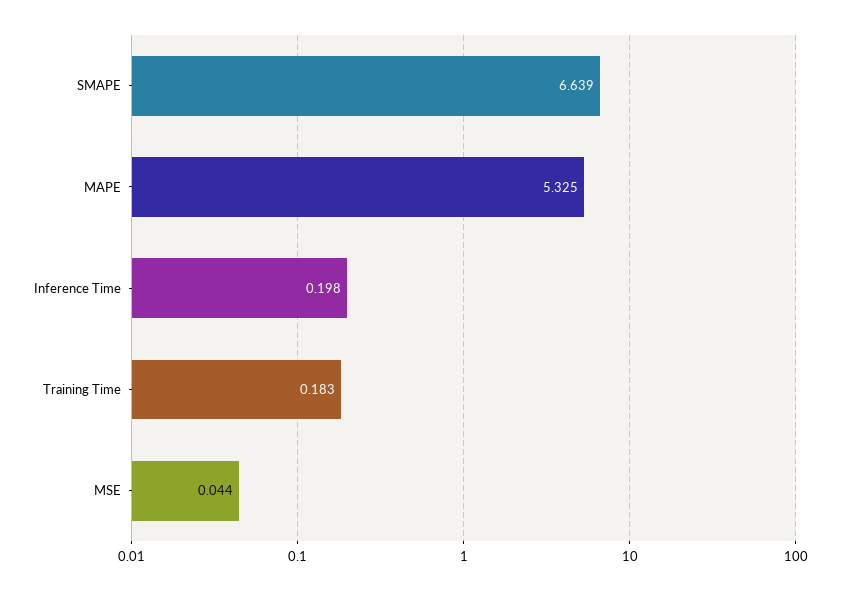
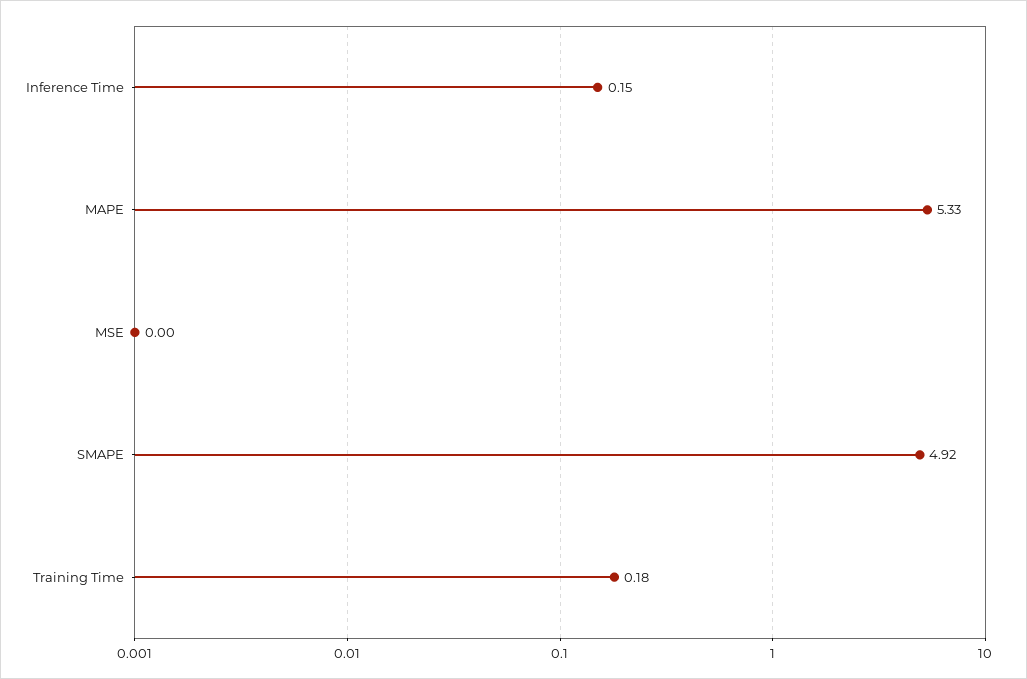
  {
-   "SMAPE": 6.639,
+   "SMAPE": 4.92,
    "MAPE": 5.325,
-   "Inference Time": 0.198,
+   "Inference Time": 0.15,
    "Training Time": 0.183,
-   "MSE": 0.044
+   "MSE": 0
  }

